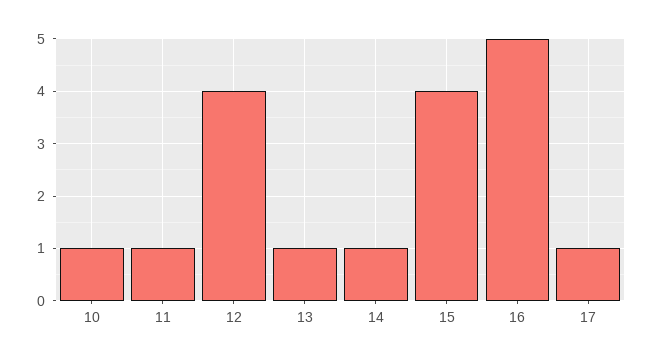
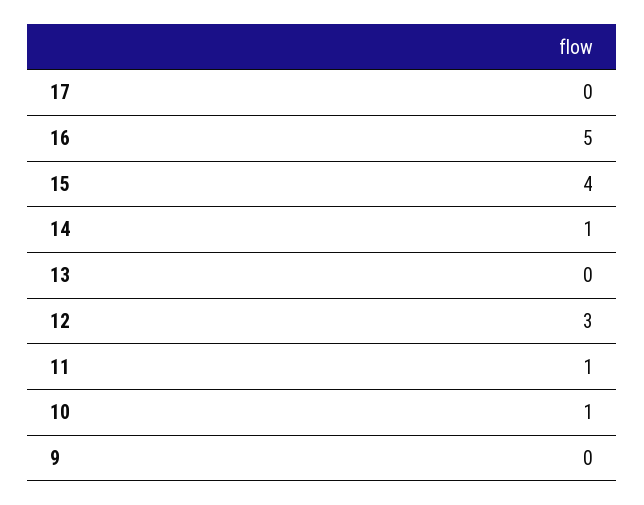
  {
    "10": 1,
    "11": 1,
-   "12": 4,
+   "12": 3,
-   "13": 1,
+   "13": 0,
    "14": 1,
    "15": 4,
    "16": 5,
-   "17": 1
+   "17": 0,
+   "9": 0
  }

